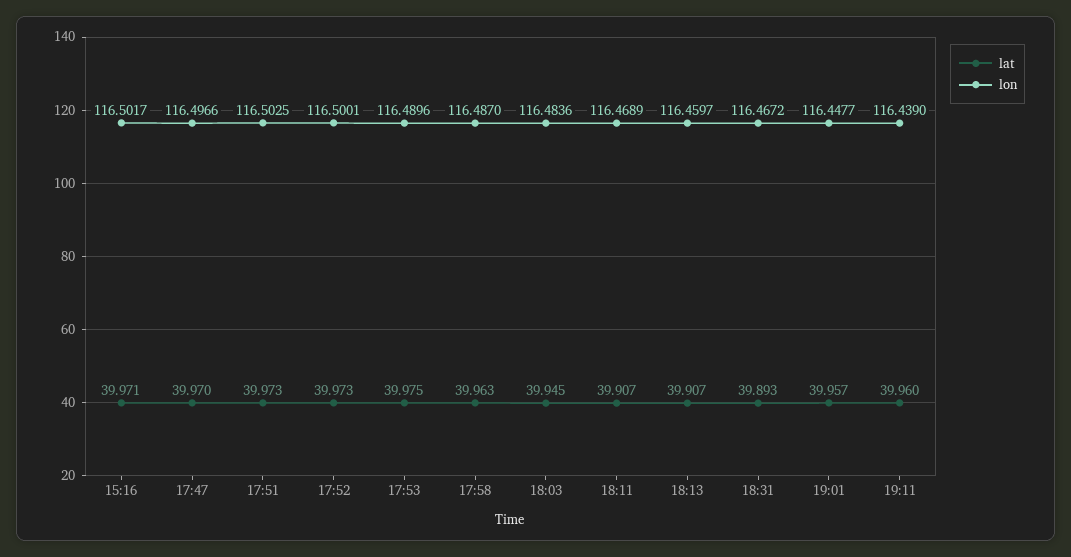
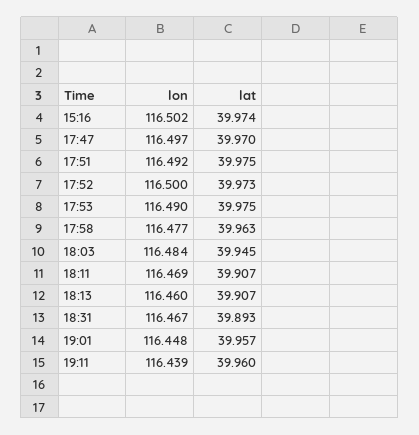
  {
    "lat": {
-     "15:16": 39.971,
+     "15:16": 39.974,
      "17:47": 39.97,
-     "17:51": 39.973,
+     "17:51": 39.975,
      "17:52": 39.973,
      "17:53": 39.975,
      "17:58": 39.963,
      "18:03": 39.945,
      "18:11": 39.907,
      "18:13": 39.907,
      "18:31": 39.893,
      "19:01": 39.957,
      "19:11": 39.96
    },
    "lon": {
      "15:16": 116.5017,
      "17:47": 116.4966,
-     "17:51": 116.5025,
+     "17:51": 116.492,
      "17:52": 116.5001,
      "17:53": 116.4896,
-     "17:58": 116.487,
+     "17:58": 116.477,
      "18:03": 116.4836,
      "18:11": 116.4689,
      "18:13": 116.4597,
      "18:31": 116.4672,
      "19:01": 116.4477,
      "19:11": 116.439
    }
  }

